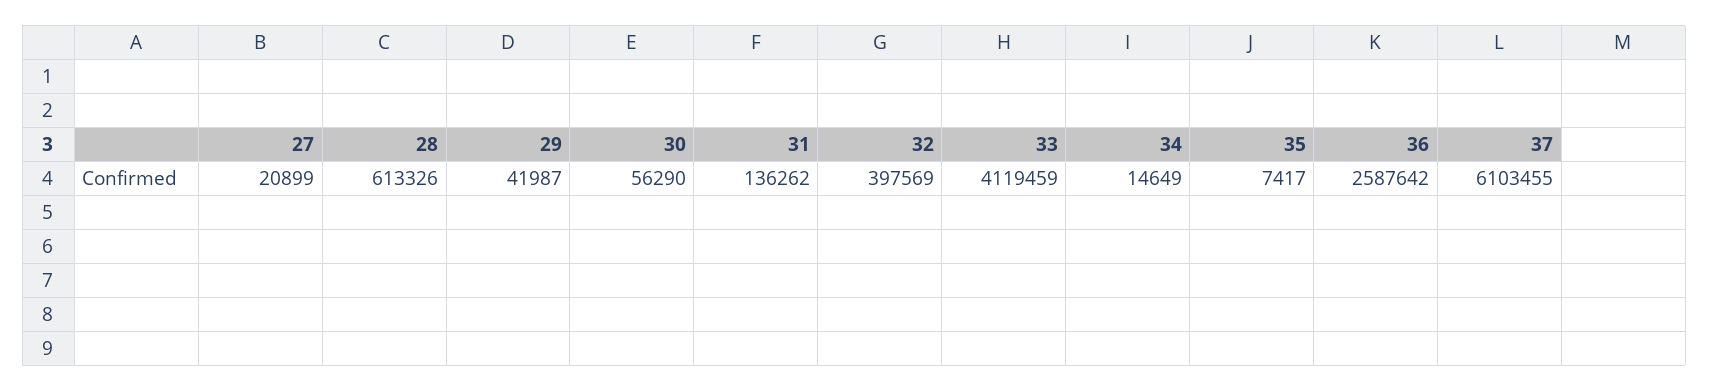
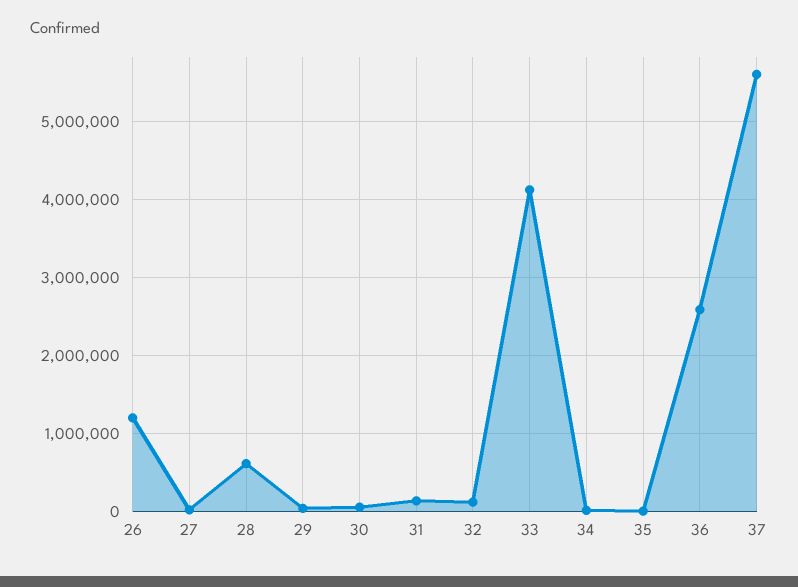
  {
    "27": 20899,
    "28": 613326,
    "29": 41987,
    "30": 56290,
    "31": 136262,
-   "32": 397569,
+   "32": 100000,
    "33": 4119459,
    "34": 14649,
    "35": 7417,
    "36": 2587642,
-   "37": 6103455
+   "37": 5600000,
+   "26": 1200000
  }

